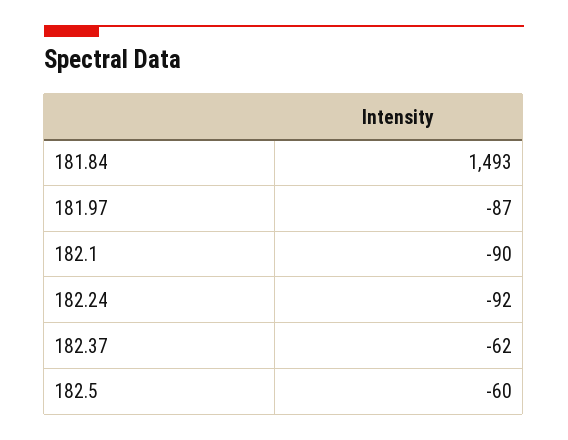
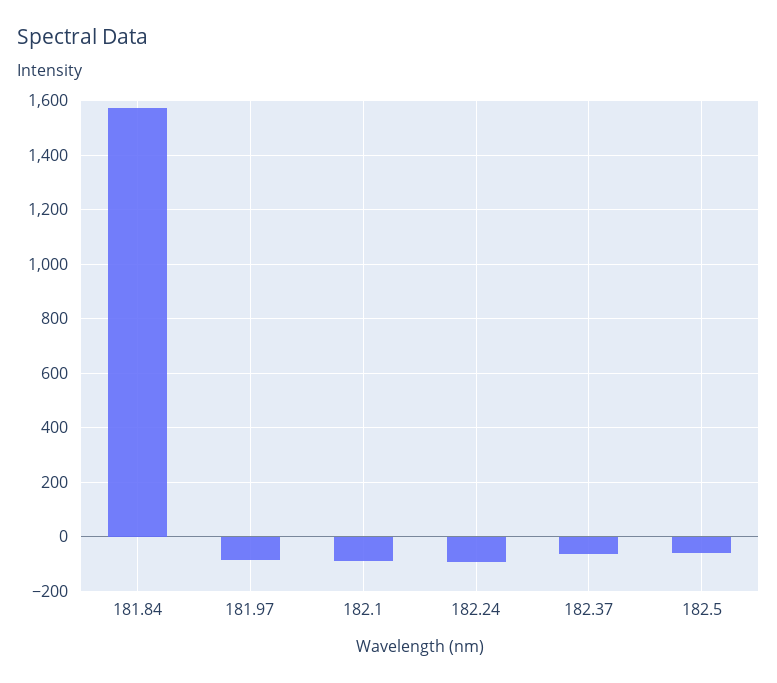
  {
-   "181.84": 1493,
+   "181.84": 1575,
    "181.97": -87,
    "182.1": -90,
    "182.24": -92,
    "182.37": -62,
    "182.5": -60
  }

